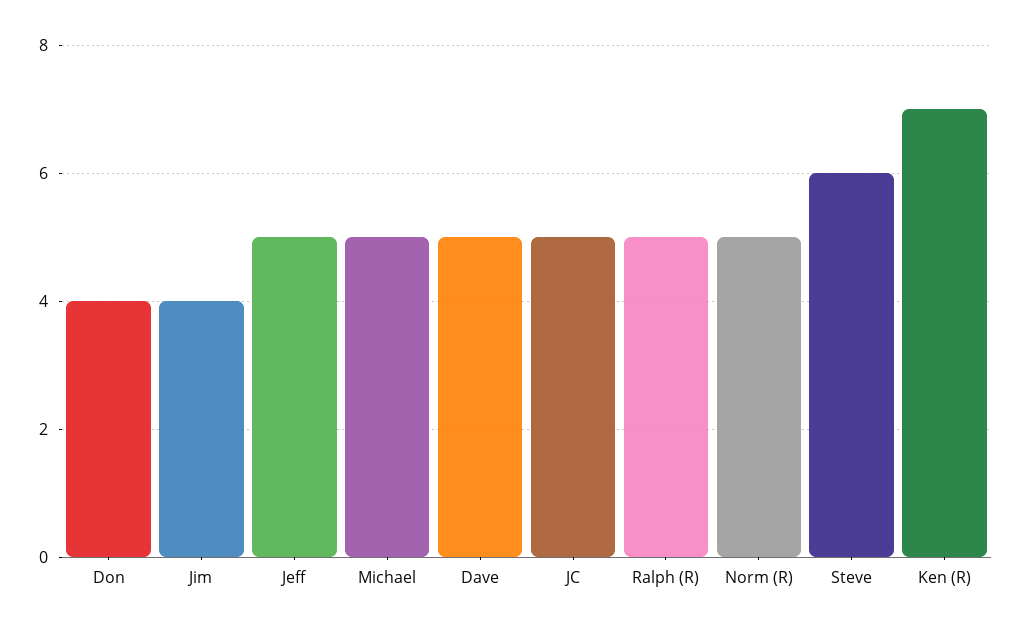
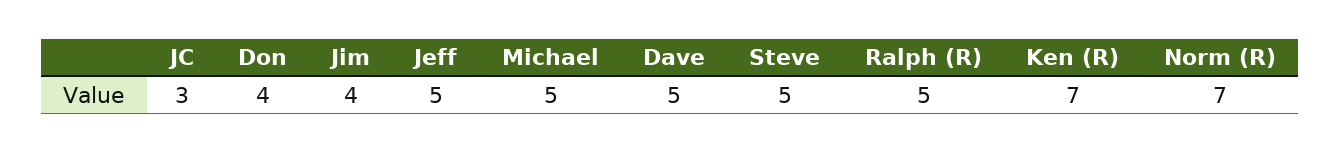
  {
    "Don": 4,
    "Jim": 4,
    "Jeff": 5,
    "Michael": 5,
    "Dave": 5,
-   "JC": 5,
+   "JC": 3,
    "Ralph (R)": 5,
-   "Norm (R)": 5,
+   "Norm (R)": 7,
-   "Steve": 6,
+   "Steve": 5,
    "Ken (R)": 7
  }

